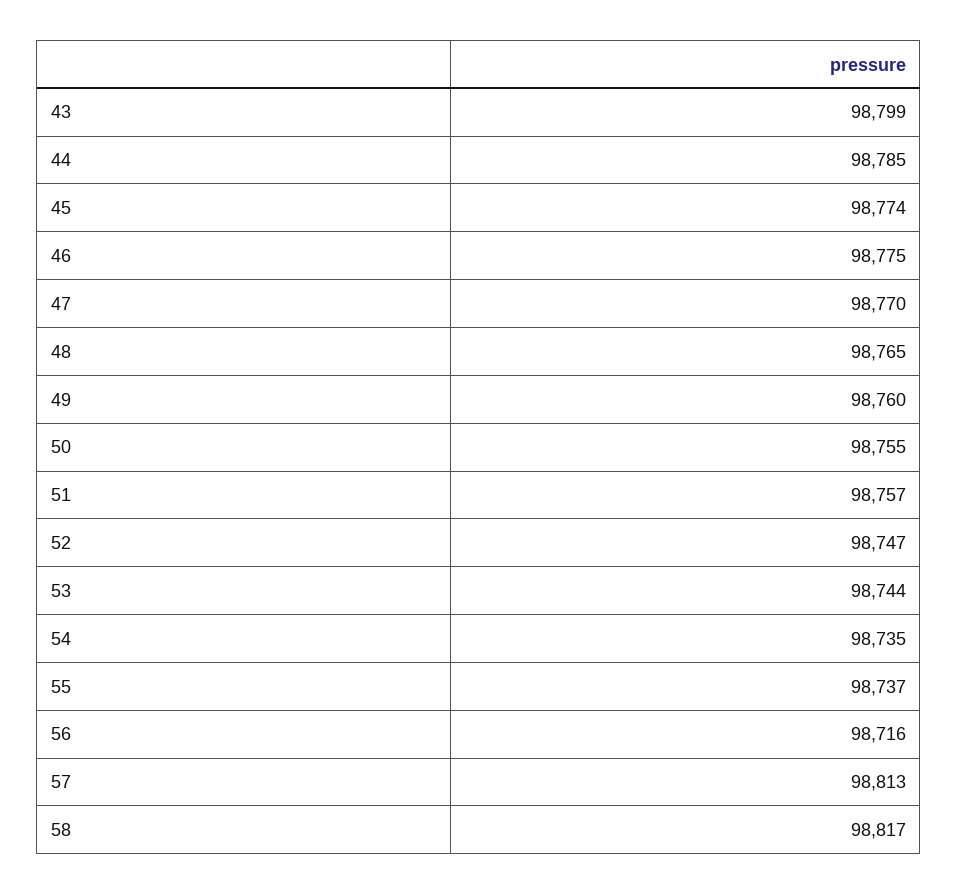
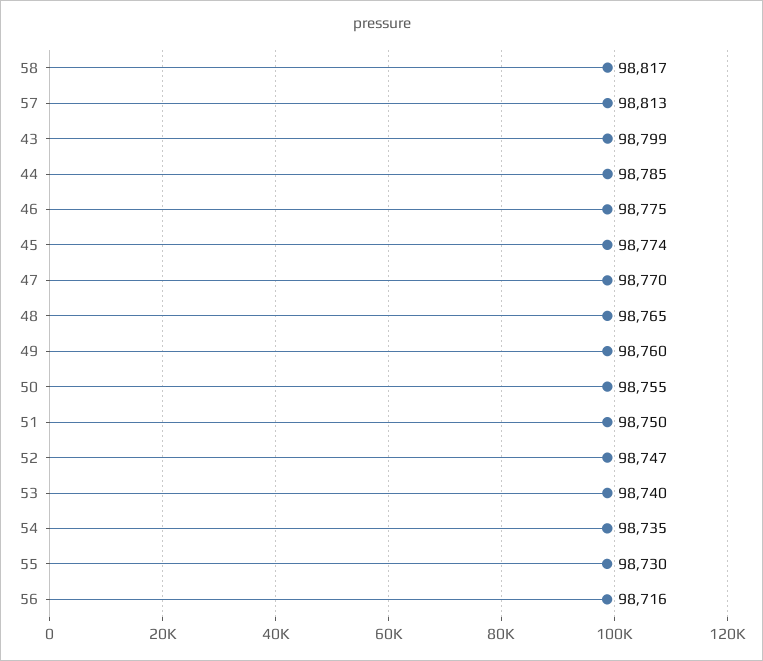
  {
    "43": 98799,
    "44": 98785,
    "45": 98774,
    "46": 98775,
    "47": 98770,
    "48": 98765,
    "49": 98760,
    "50": 98755,
-   "51": 98757,
+   "51": 98750,
    "52": 98747,
-   "53": 98744,
+   "53": 98740,
    "54": 98735,
-   "55": 98737,
+   "55": 98730,
    "56": 98716,
    "57": 98813,
    "58": 98817
  }

